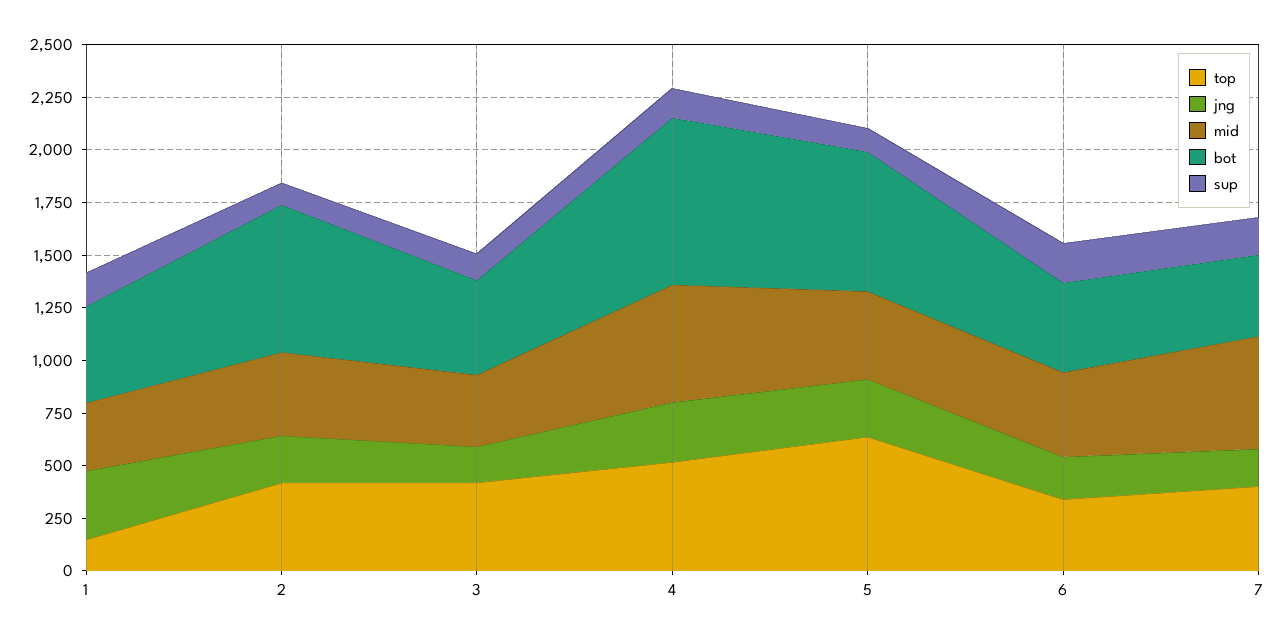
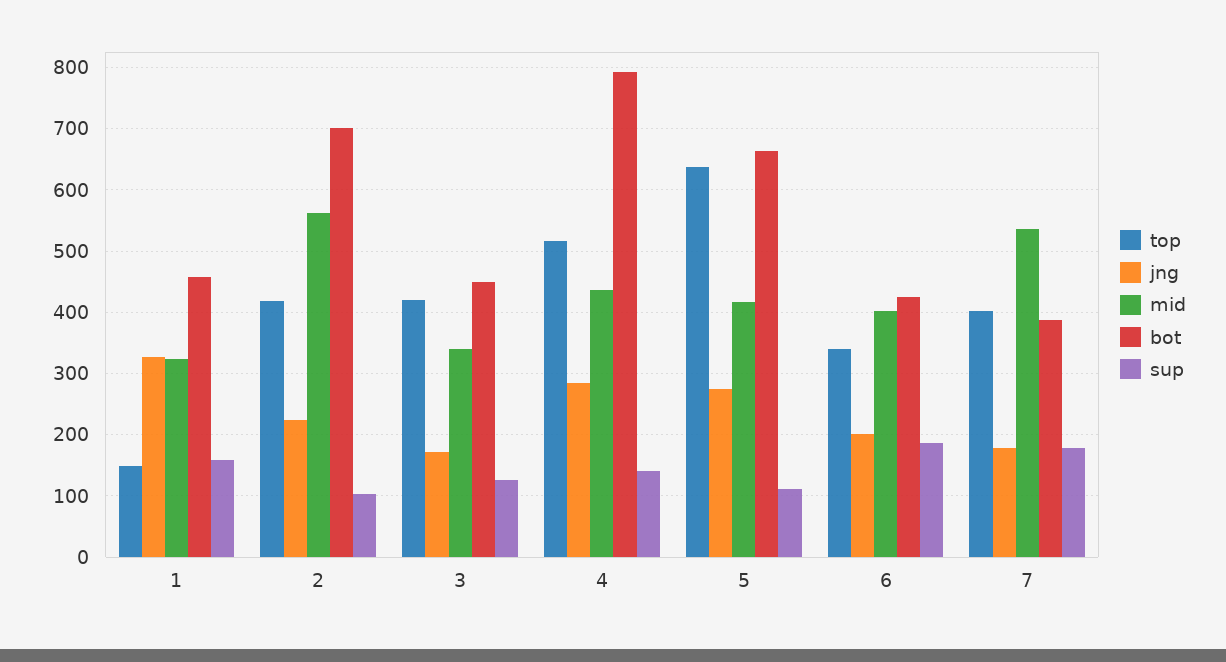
  {
    "top": {
      "1": 150,
      "2": 420,
      "3": 420,
      "4": 520,
      "5": 640,
      "6": 340,
      "7": 400
    },
    "jng": {
      "1": 330,
      "2": 220,
      "3": 170,
      "4": 280,
      "5": 270,
      "6": 200,
      "7": 180
    },
    "mid": {
      "1": 320,
-     "2": 400,
+     "2": 560,
      "3": 340,
-     "4": 550,
+     "4": 440,
      "5": 420,
      "6": 400,
      "7": 540
    },
    "bot": {
      "1": 460,
      "2": 700,
      "3": 450,
      "4": 790,
      "5": 660,
      "6": 420,
      "7": 390
    },
    "sup": {
      "1": 160,
      "2": 100,
      "3": 130,
      "4": 140,
      "5": 110,
      "6": 190,
      "7": 180
    }
  }

